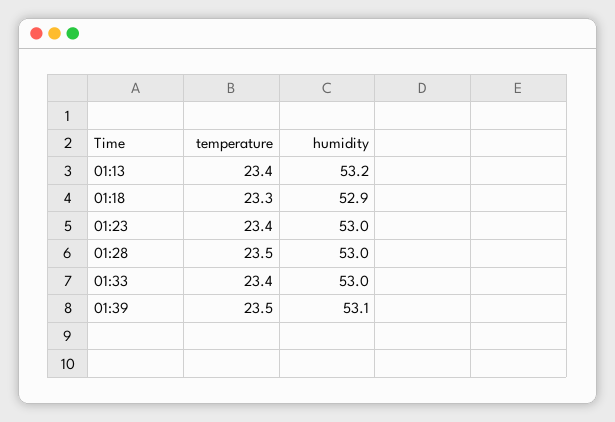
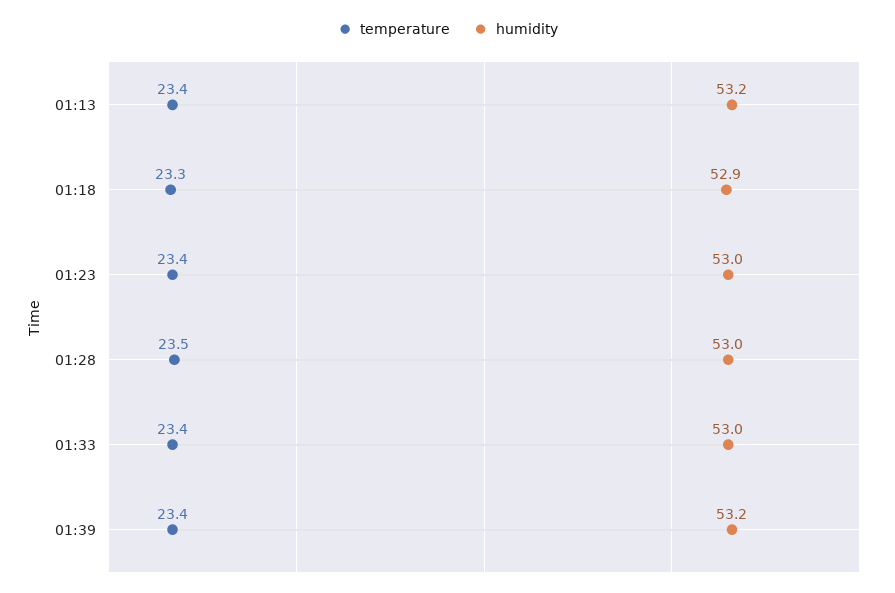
  {
    "temperature": {
      "01:13": 23.4,
      "01:18": 23.3,
      "01:23": 23.4,
      "01:28": 23.5,
      "01:33": 23.4,
-     "01:39": 23.5
+     "01:39": 23.4
    },
    "humidity": {
      "01:13": 53.2,
      "01:18": 52.9,
      "01:23": 53,
      "01:28": 53,
      "01:33": 53,
-     "01:39": 53.1
+     "01:39": 53.2
    }
  }

